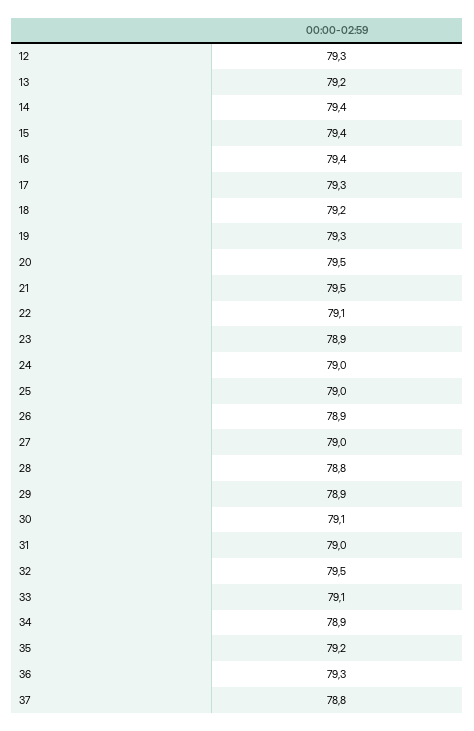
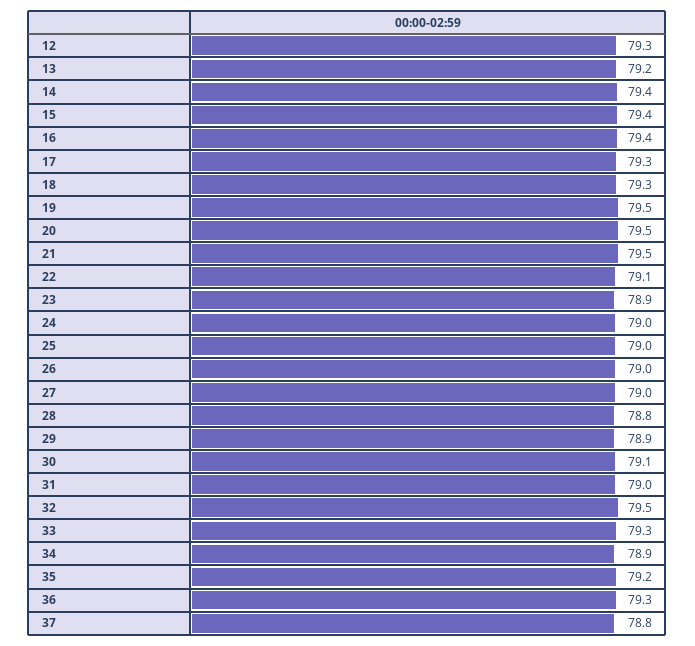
  {
    "12": 79.3,
    "13": 79.2,
    "14": 79.4,
    "15": 79.4,
    "16": 79.4,
    "17": 79.3,
-   "18": 79.2,
+   "18": 79.3,
-   "19": 79.3,
+   "19": 79.5,
    "20": 79.5,
    "21": 79.5,
    "22": 79.1,
    "23": 78.9,
    "24": 79,
    "25": 79,
-   "26": 78.9,
+   "26": 79,
    "27": 79,
    "28": 78.8,
    "29": 78.9,
    "30": 79.1,
    "31": 79,
    "32": 79.5,
-   "33": 79.1,
+   "33": 79.3,
    "34": 78.9,
    "35": 79.2,
    "36": 79.3,
    "37": 78.8
  }

